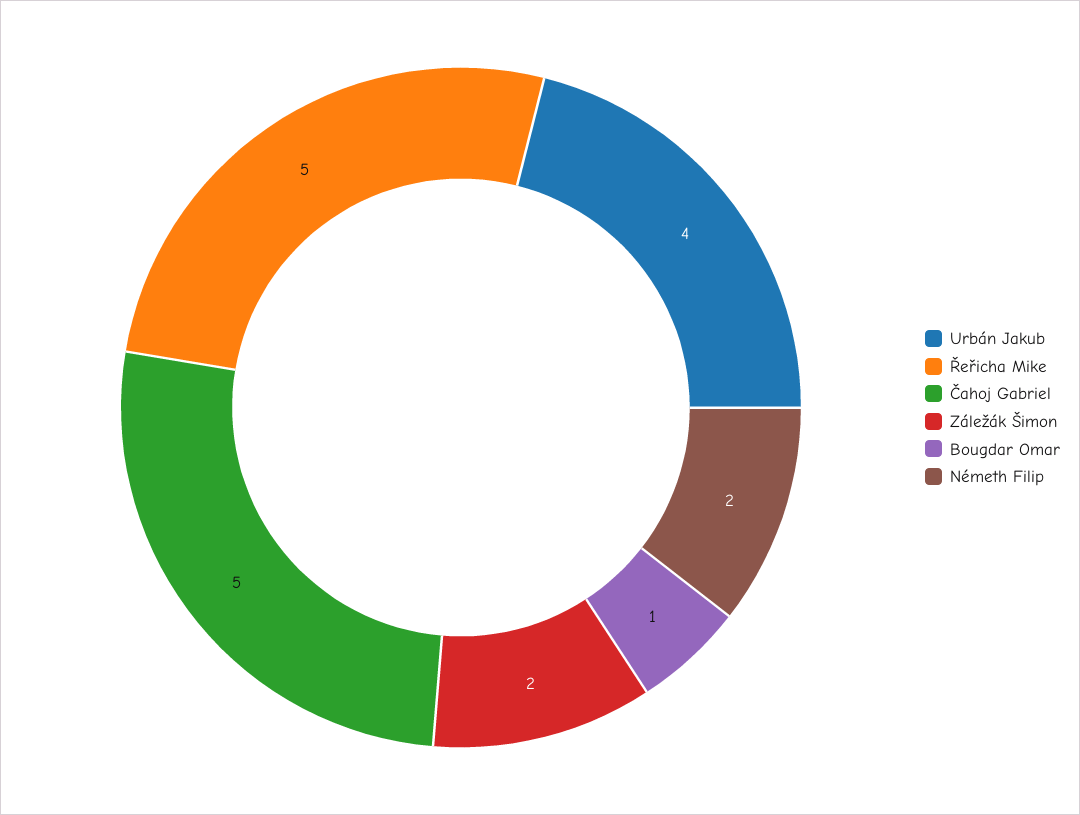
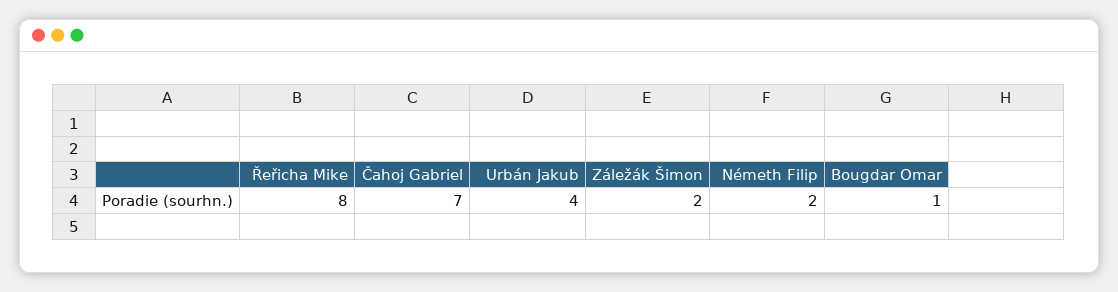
  {
    "Urbán Jakub": 4,
-   "Řeřicha Mike": 5,
+   "Řeřicha Mike": 8,
-   "Čahoj Gabriel": 5,
+   "Čahoj Gabriel": 7,
    "Záležák Šimon": 2,
    "Bougdar Omar": 1,
    "Németh Filip": 2
  }

